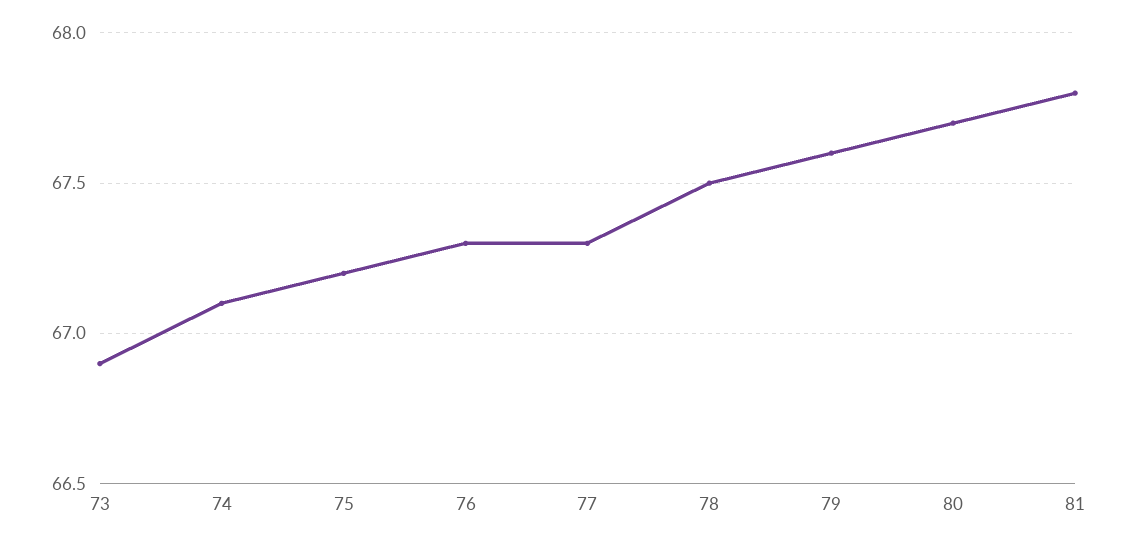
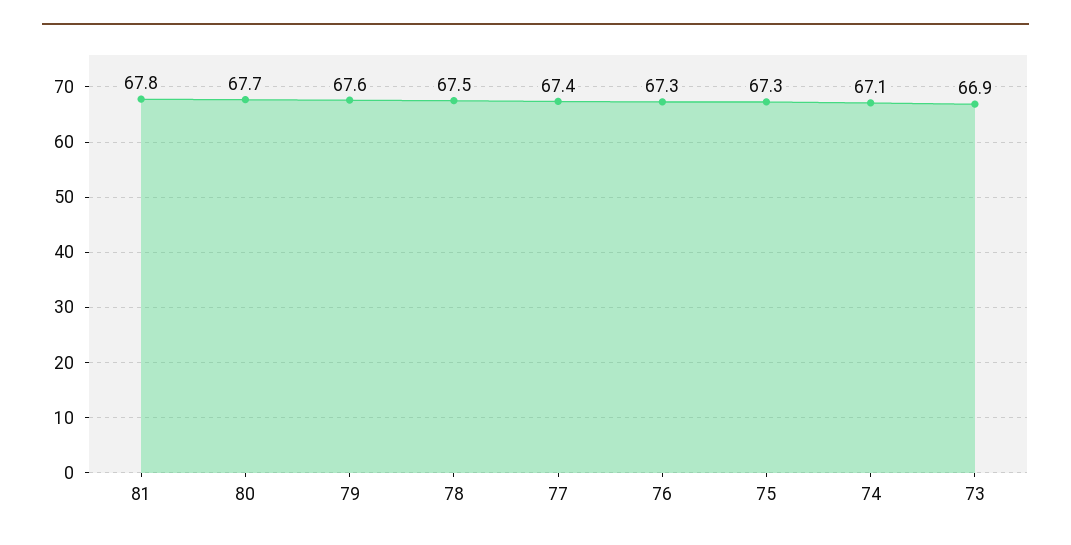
  {
    "73": 66.9,
    "74": 67.1,
-   "75": 67.2,
+   "75": 67.3,
    "76": 67.3,
-   "77": 67.3,
+   "77": 67.4,
    "78": 67.5,
    "79": 67.6,
    "80": 67.7,
    "81": 67.8
  }

